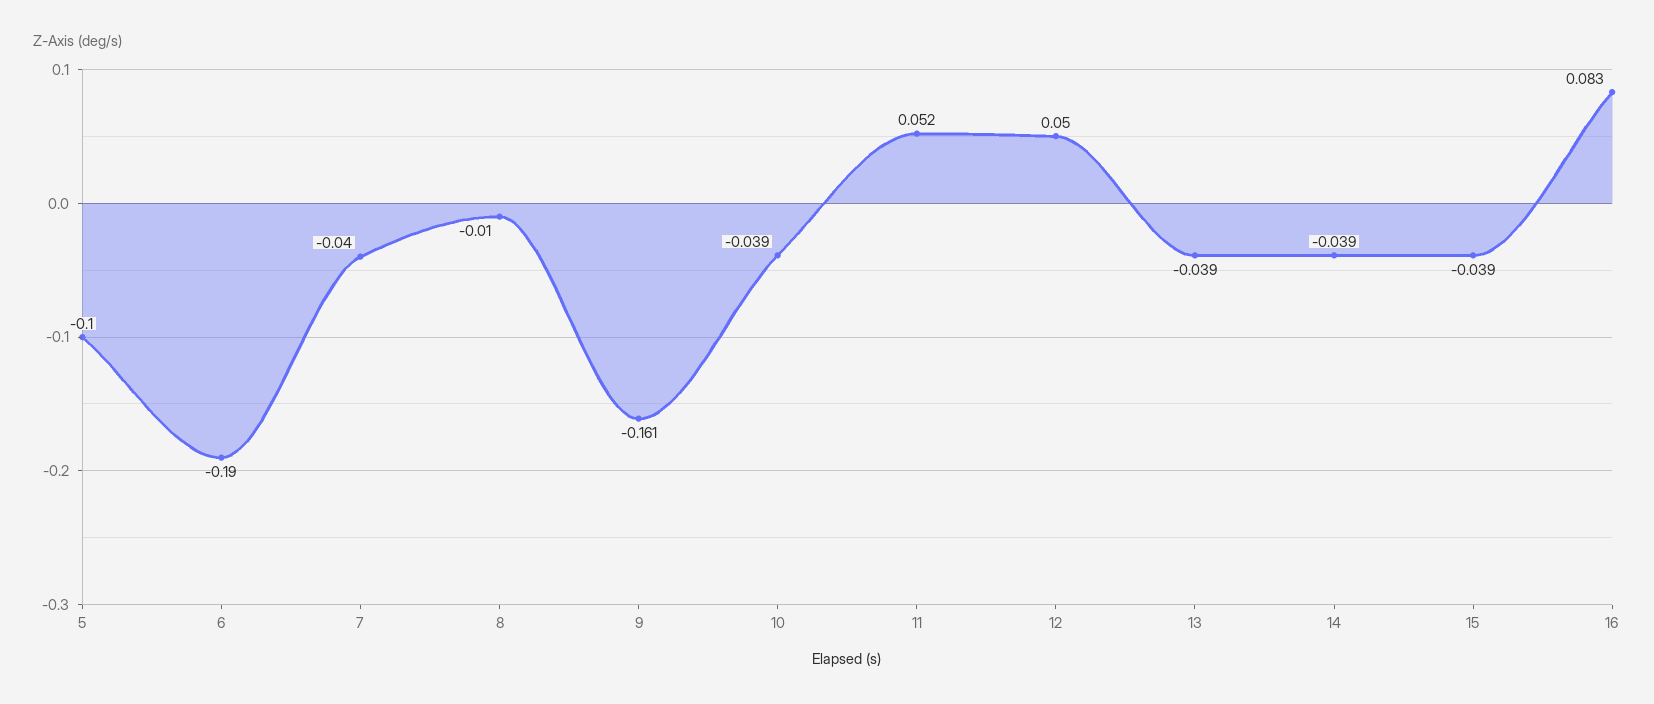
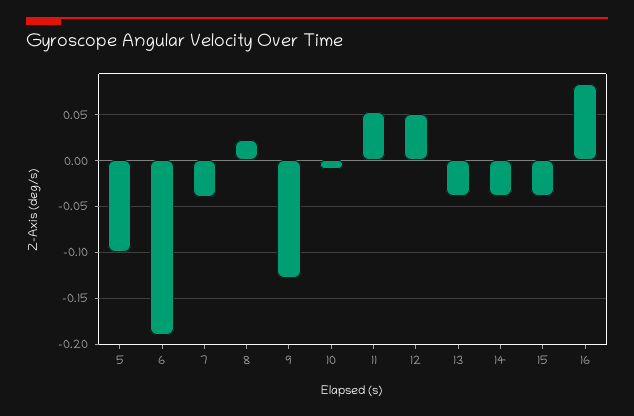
  {
    "5": -0.1,
    "6": -0.19,
    "7": -0.04,
-   "8": -0.01,
+   "8": 0.02,
-   "9": -0.161,
+   "9": -0.13,
-   "10": -0.039,
+   "10": -0.01,
    "11": 0.052,
    "12": 0.05,
    "13": -0.039,
    "14": -0.039,
    "15": -0.039,
    "16": 0.083
  }

